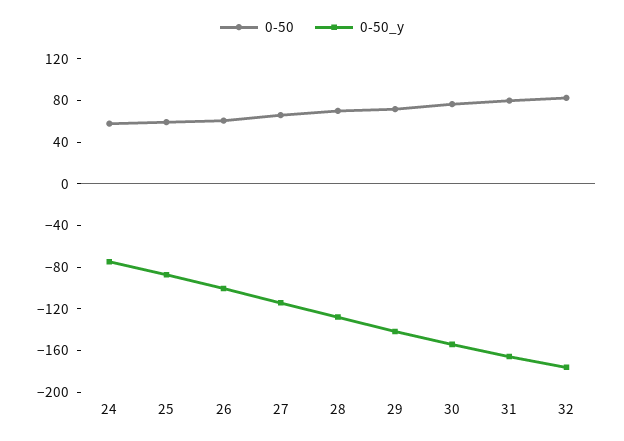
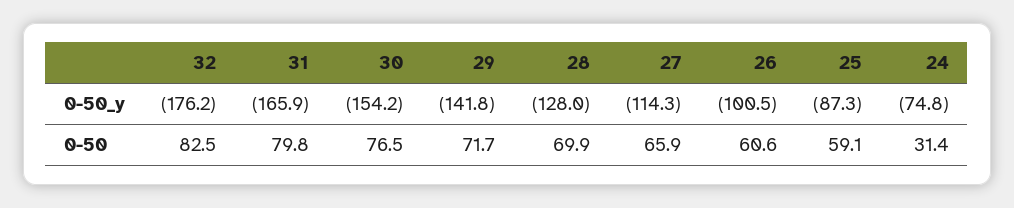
  {
    "0-50": {
-     "24": 60,
+     "24": 31.4,
      "25": 59.1,
      "26": 60.6,
      "27": 65.9,
      "28": 69.9,
      "29": 71.7,
      "30": 76.5,
      "31": 79.8,
      "32": 82.5
    },
    "0-50_y": {
      "24": -74.8,
      "25": -87.3,
      "26": -100.5,
      "27": -114.3,
      "28": -128,
      "29": -141.8,
      "30": -154.2,
      "31": -165.9,
      "32": -176.2
    }
  }

